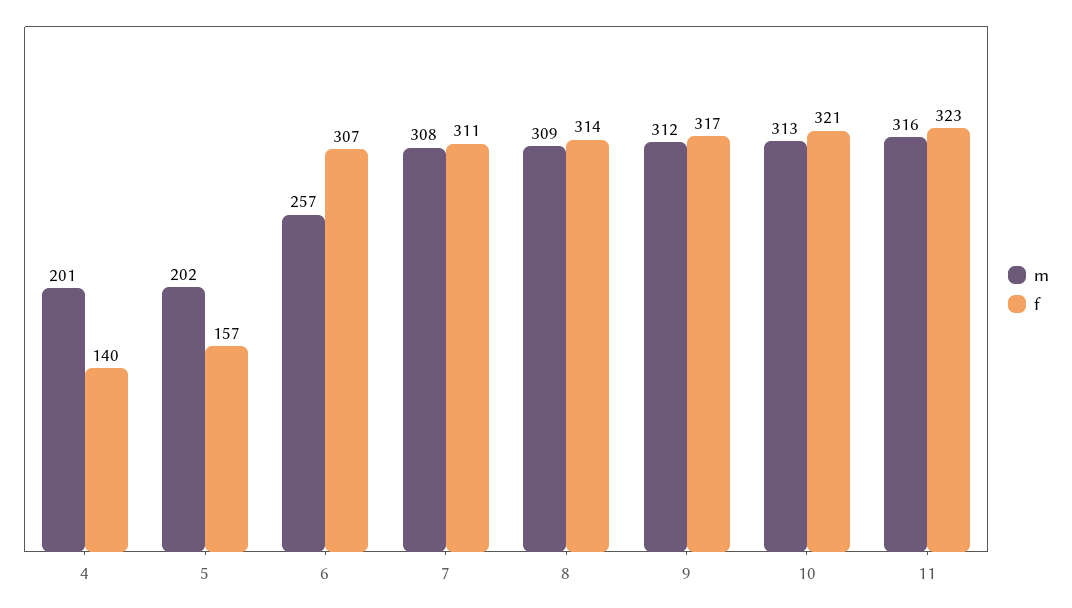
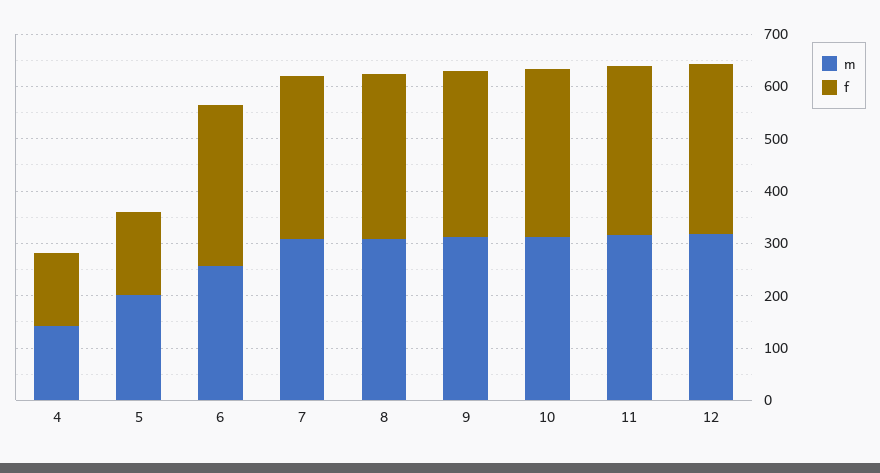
  {
    "m": {
-     "4": 201,
+     "4": 140,
      "5": 202,
      "6": 257,
      "7": 308,
      "8": 309,
      "9": 312,
      "10": 313,
-     "11": 316
+     "11": 316,
+     "12": 320
    },
    "f": {
      "4": 140,
      "5": 157,
      "6": 307,
      "7": 311,
      "8": 314,
      "9": 317,
      "10": 321,
-     "11": 323
+     "11": 323,
+     "12": 320
    }
  }

